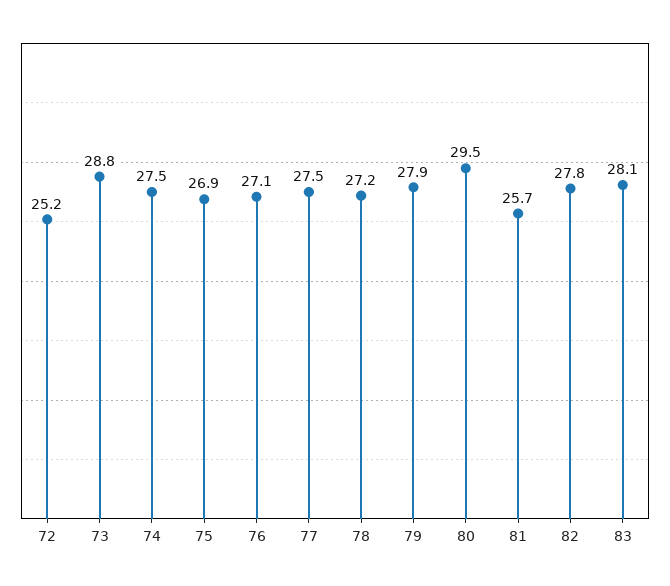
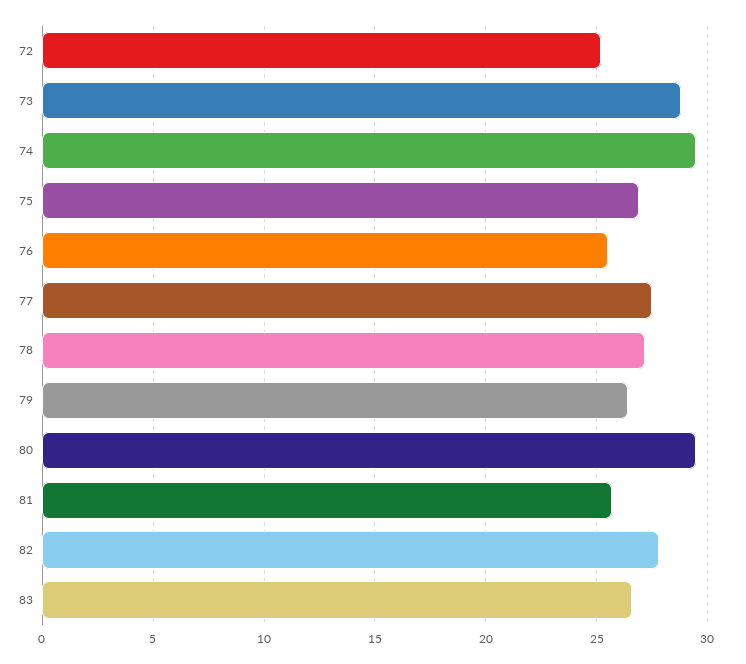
  {
    "72": 25.2,
    "73": 28.8,
-   "74": 27.5,
+   "74": 29.5,
    "75": 26.9,
-   "76": 27.1,
+   "76": 25.5,
    "77": 27.5,
    "78": 27.2,
-   "79": 27.9,
+   "79": 26.5,
    "80": 29.5,
    "81": 25.7,
    "82": 27.8,
-   "83": 28.1
+   "83": 26.5
  }

